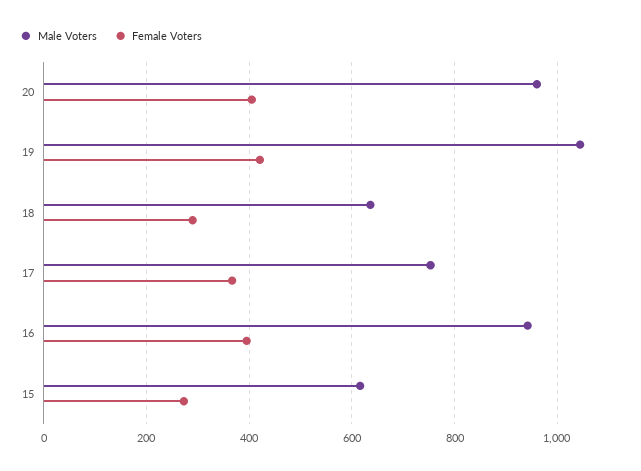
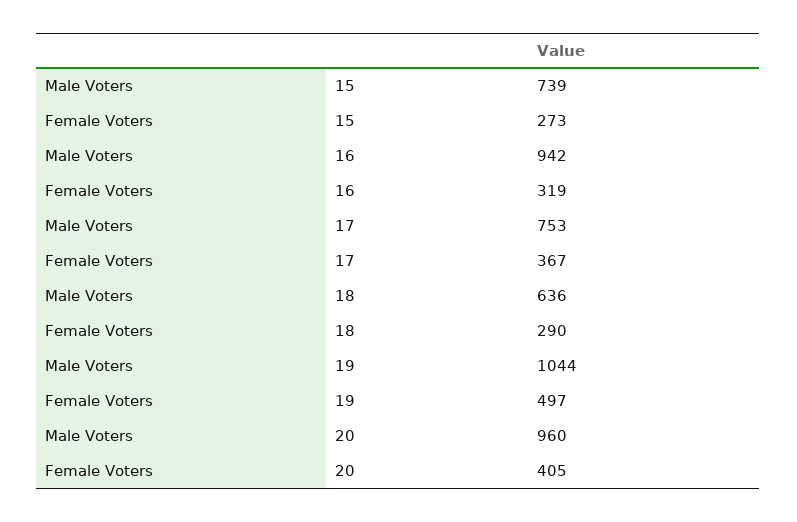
  {
    "Male Voters": {
      "20": 960,
      "19": 1044,
      "18": 636,
      "17": 753,
      "16": 942,
-     "15": 620
+     "15": 739
    },
    "Female Voters": {
      "20": 405,
-     "19": 420,
+     "19": 497,
      "18": 290,
      "17": 367,
-     "16": 400,
+     "16": 319,
      "15": 273
    }
  }

